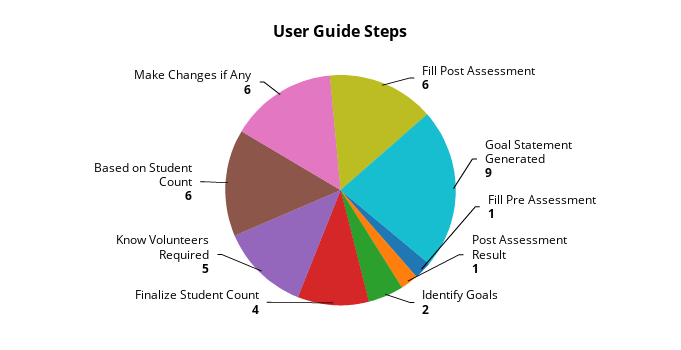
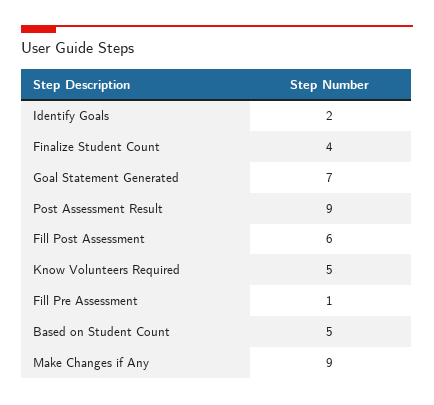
  {
    "Fill Post Assessment": 6,
-   "Goal Statement Generated": 9,
+   "Goal Statement Generated": 7,
    "Fill Pre Assessment": 1,
-   "Post Assessment Result": 1,
+   "Post Assessment Result": 9,
    "Identify Goals": 2,
    "Finalize Student Count": 4,
    "Know Volunteers Required": 5,
-   "Based on Student Count": 6,
+   "Based on Student Count": 5,
-   "Make Changes if Any": 6
+   "Make Changes if Any": 9
  }

